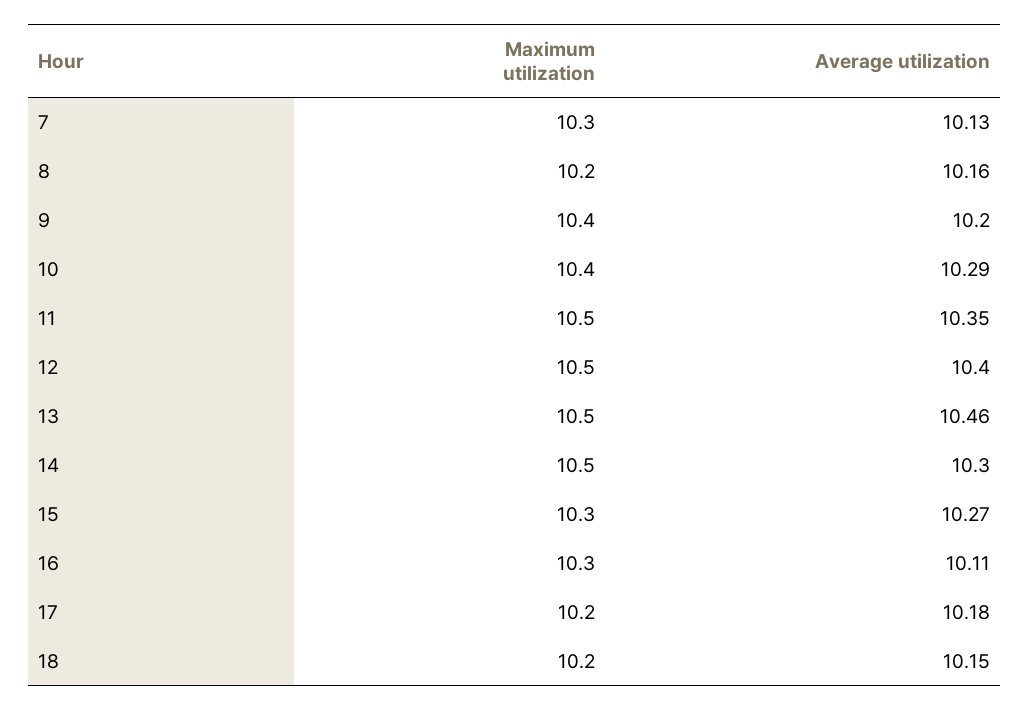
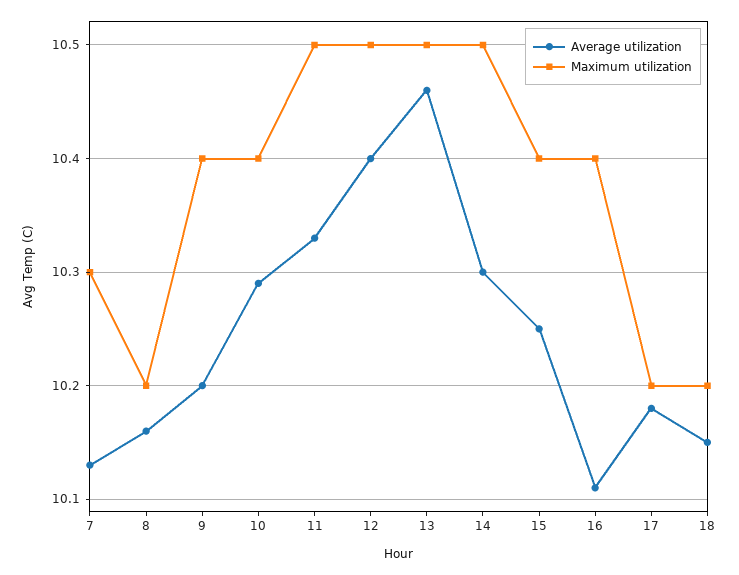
  {
    "Maximum utilization": {
      "7": 10.3,
      "8": 10.2,
      "9": 10.4,
      "10": 10.4,
      "11": 10.5,
      "12": 10.5,
      "13": 10.5,
      "14": 10.5,
-     "15": 10.3,
+     "15": 10.4,
-     "16": 10.3,
+     "16": 10.4,
      "17": 10.2,
      "18": 10.2
    },
    "Average utilization": {
      "7": 10.13,
      "8": 10.16,
      "9": 10.2,
      "10": 10.29,
-     "11": 10.35,
+     "11": 10.33,
      "12": 10.4,
      "13": 10.46,
      "14": 10.3,
-     "15": 10.27,
+     "15": 10.25,
      "16": 10.11,
      "17": 10.18,
      "18": 10.15
    }
  }

